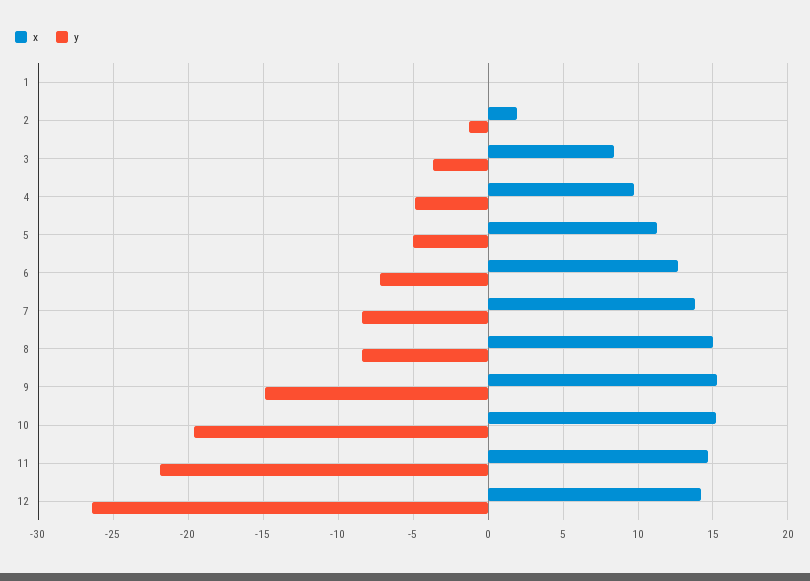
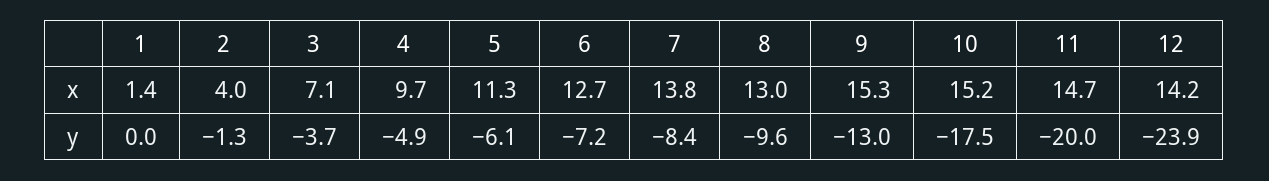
  {
    "x": {
-     "1": 0,
+     "1": 1.4,
-     "2": 2,
+     "2": 4,
-     "3": 8.5,
+     "3": 7.1,
      "4": 9.7,
      "5": 11.3,
      "6": 12.7,
      "7": 13.8,
-     "8": 15,
+     "8": 13,
      "9": 15.3,
      "10": 15.2,
      "11": 14.7,
      "12": 14.2
    },
    "y": {
      "1": 0,
      "2": -1.3,
      "3": -3.7,
      "4": -4.9,
-     "5": -5,
+     "5": -6.1,
      "6": -7.2,
      "7": -8.4,
-     "8": -8.5,
+     "8": -9.6,
-     "9": -15,
+     "9": -13,
-     "10": -19.5,
+     "10": -17.5,
-     "11": -22,
+     "11": -20,
-     "12": -26.5
+     "12": -23.9
    }
  }

